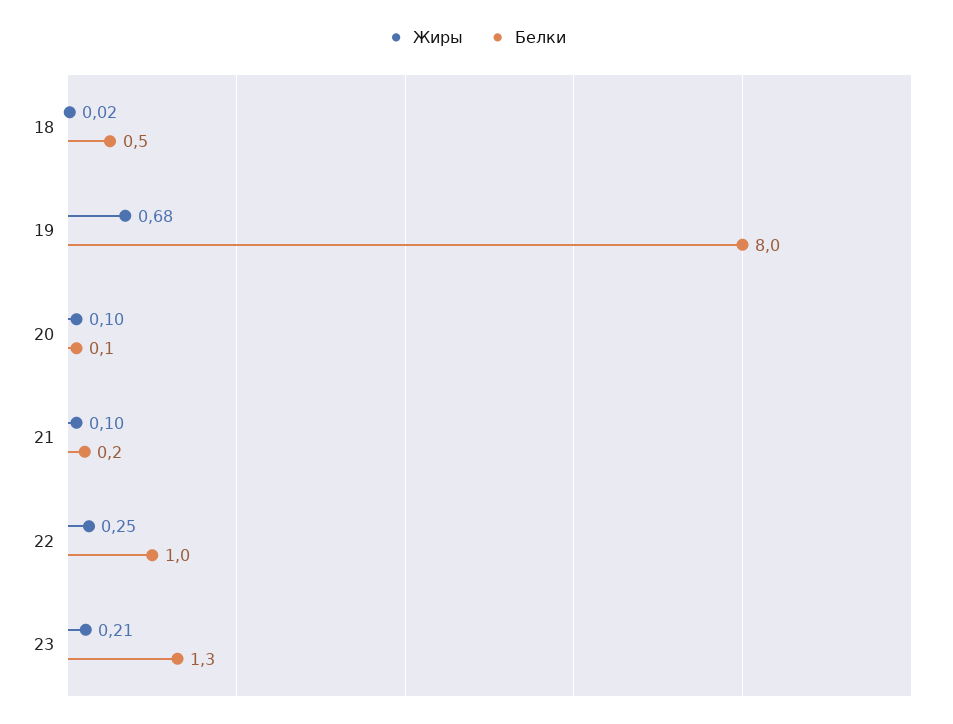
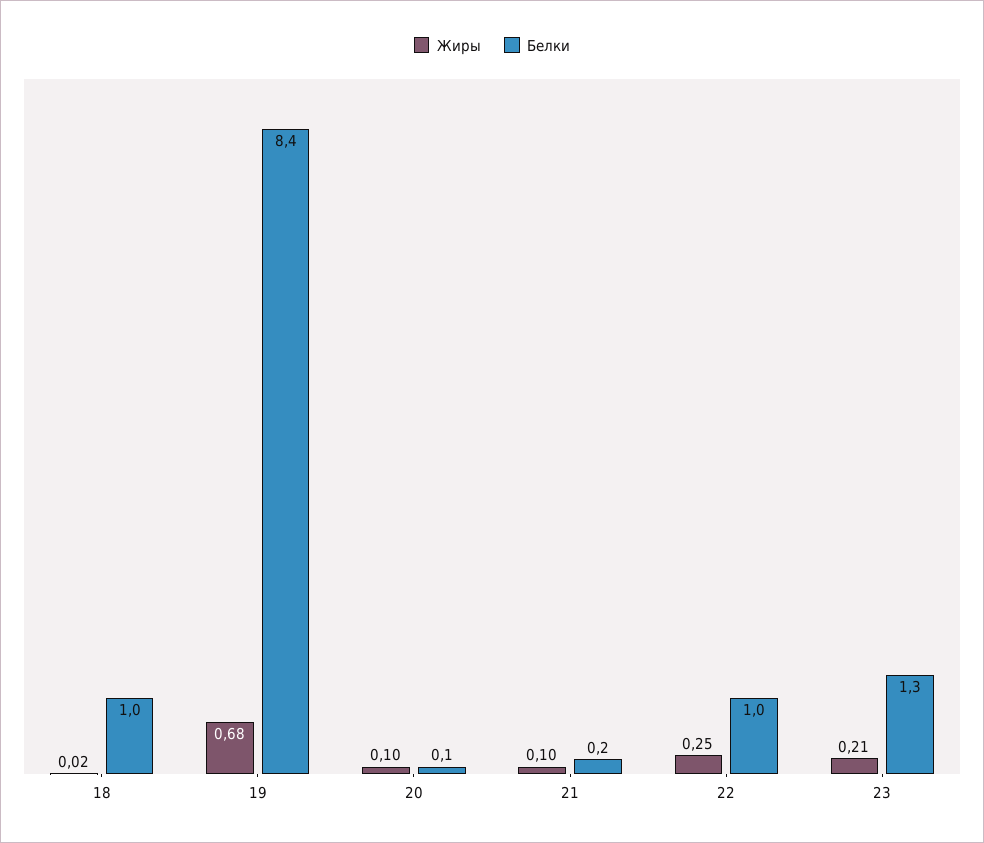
  {
    "Жиры": {
      "18": 0.02,
      "19": 0.68,
      "20": 0.1,
      "21": 0.1,
      "22": 0.25,
      "23": 0.21
    },
    "Белки": {
-     "18": 0.5,
+     "18": 1,
-     "19": 8,
+     "19": 8.4,
      "20": 0.1,
      "21": 0.2,
      "22": 1,
      "23": 1.3
    }
  }

